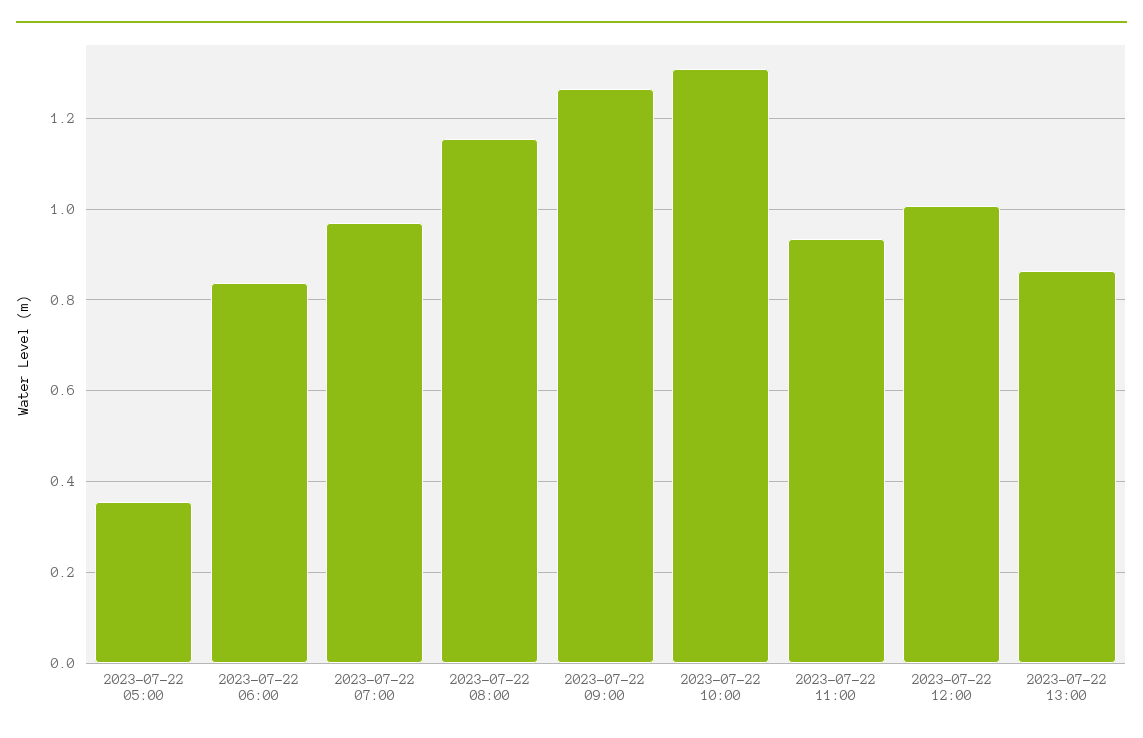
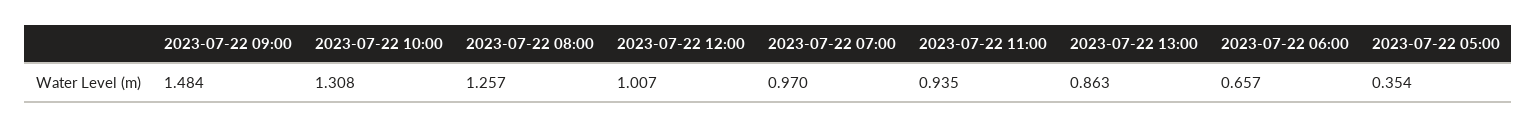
  {
    "2023-07-22 05:00": 0.354,
-   "2023-07-22 06:00": 0.84,
+   "2023-07-22 06:00": 0.657,
    "2023-07-22 07:00": 0.97,
-   "2023-07-22 08:00": 1.16,
+   "2023-07-22 08:00": 1.257,
-   "2023-07-22 09:00": 1.26,
+   "2023-07-22 09:00": 1.484,
    "2023-07-22 10:00": 1.308,
    "2023-07-22 11:00": 0.935,
    "2023-07-22 12:00": 1.007,
    "2023-07-22 13:00": 0.863
  }

